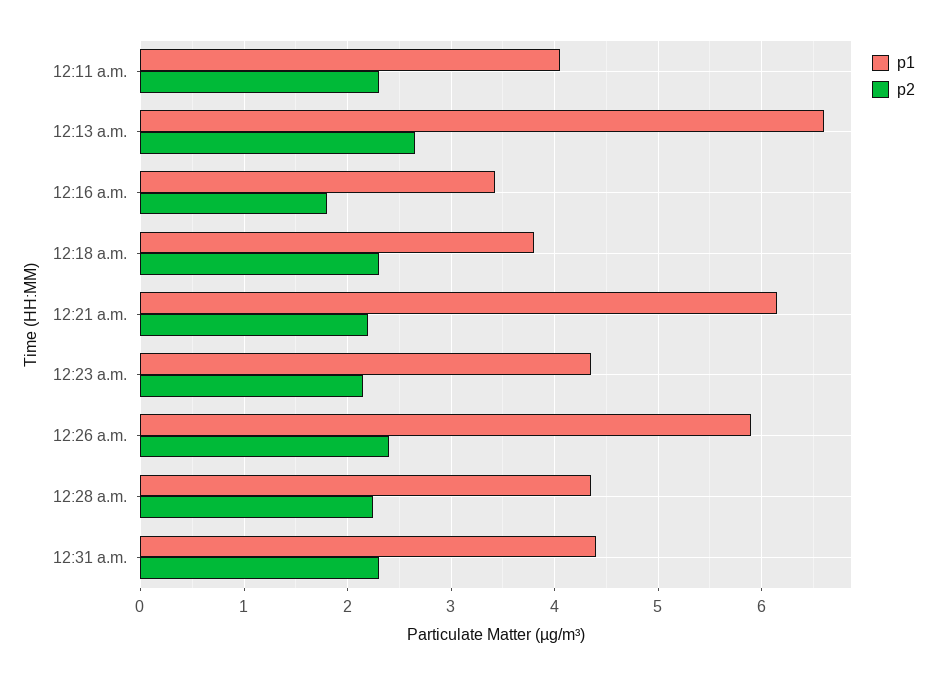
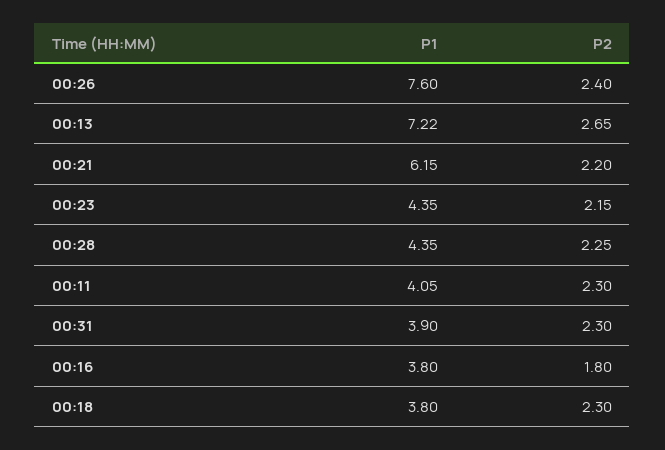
  {
    "p1": {
      "12:11 a.m.": 4.05,
-     "12:13 a.m.": 6.6,
+     "12:13 a.m.": 7.22,
-     "12:16 a.m.": 3.4,
+     "12:16 a.m.": 3.8,
      "12:18 a.m.": 3.8,
      "12:21 a.m.": 6.15,
      "12:23 a.m.": 4.35,
-     "12:26 a.m.": 5.9,
+     "12:26 a.m.": 7.6,
      "12:28 a.m.": 4.35,
-     "12:31 a.m.": 4.4
+     "12:31 a.m.": 3.9
    },
    "p2": {
      "12:11 a.m.": 2.3,
      "12:13 a.m.": 2.65,
      "12:16 a.m.": 1.8,
      "12:18 a.m.": 2.3,
      "12:21 a.m.": 2.2,
      "12:23 a.m.": 2.15,
      "12:26 a.m.": 2.4,
      "12:28 a.m.": 2.25,
      "12:31 a.m.": 2.3
    }
  }

